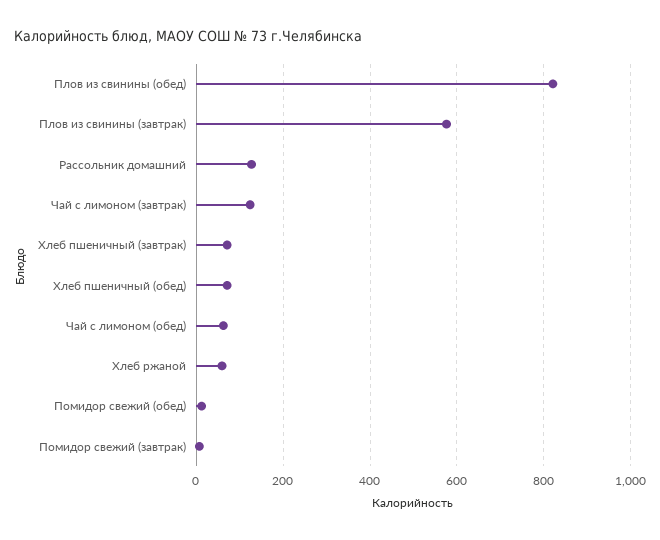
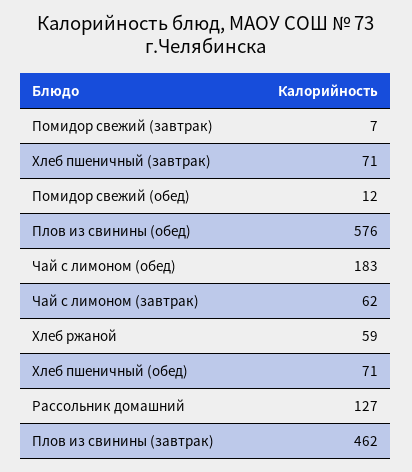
  {
-   "Плов из свинины (обед)": 820,
+   "Плов из свинины (обед)": 576,
-   "Плов из свинины (завтрак)": 580,
+   "Плов из свинины (завтрак)": 462,
    "Рассольник домашний": 127,
-   "Чай с лимоном (завтрак)": 120,
+   "Чай с лимоном (завтрак)": 62,
    "Хлеб пшеничный (завтрак)": 71,
    "Хлеб пшеничный (обед)": 71,
-   "Чай с лимоном (обед)": 60,
+   "Чай с лимоном (обед)": 183,
    "Хлеб ржаной": 59,
    "Помидор свежий (обед)": 12,
    "Помидор свежий (завтрак)": 7
  }

